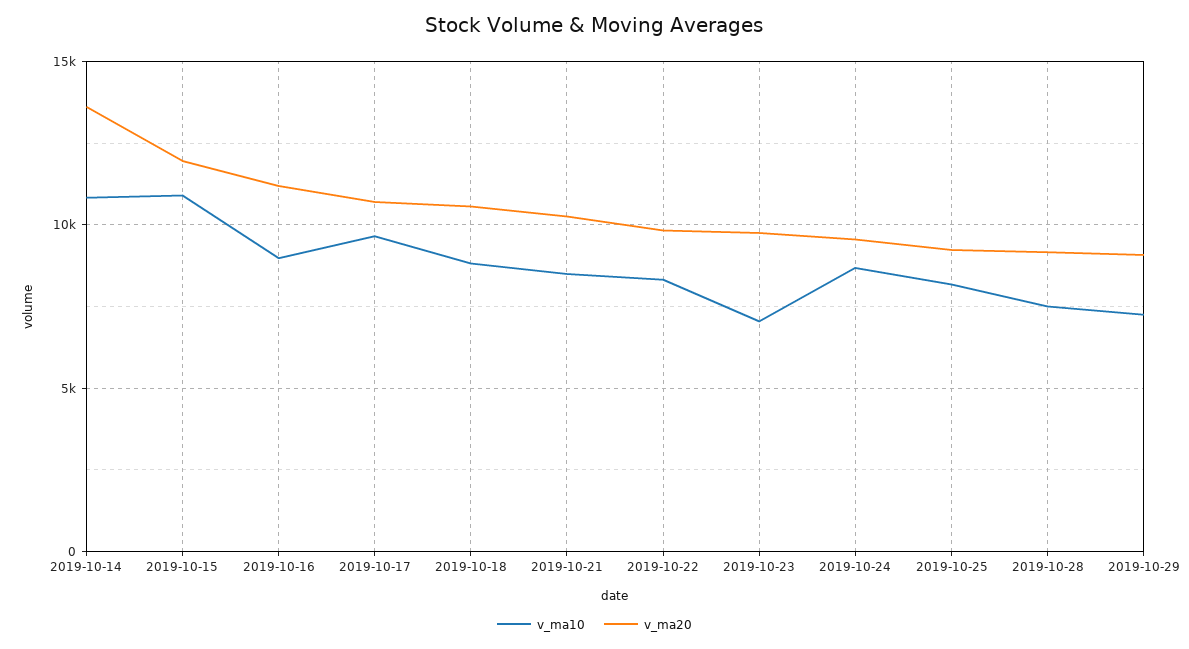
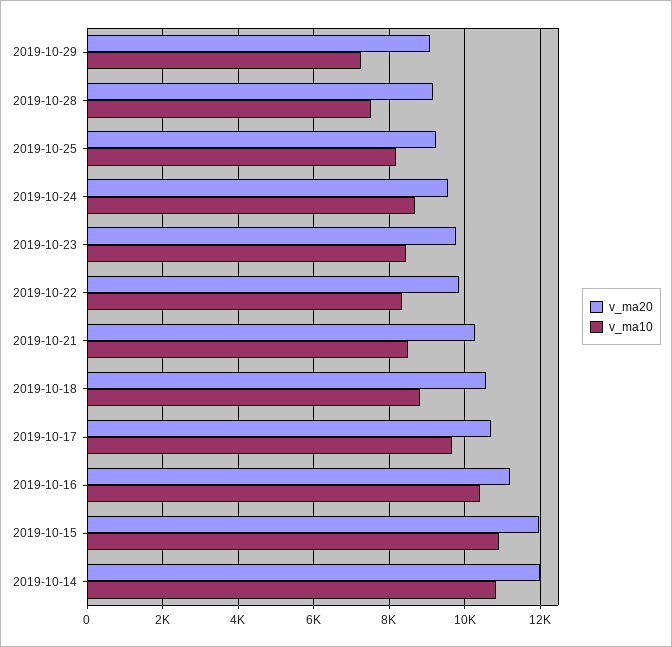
  {
    "v_ma10": {
      "2019-10-14": 10800,
      "2019-10-15": 11000,
-     "2019-10-16": 9000,
+     "2019-10-16": 10400,
      "2019-10-17": 9600,
      "2019-10-18": 8800,
      "2019-10-21": 8600,
      "2019-10-22": 8400,
-     "2019-10-23": 7000,
+     "2019-10-23": 8400,
      "2019-10-24": 8600,
      "2019-10-25": 8200,
      "2019-10-28": 7600,
      "2019-10-29": 7200
    },
    "v_ma20": {
-     "2019-10-14": 13500,
+     "2019-10-14": 12000,
      "2019-10-15": 12000,
      "2019-10-16": 11200,
      "2019-10-17": 10800,
      "2019-10-18": 10600,
      "2019-10-21": 10200,
      "2019-10-22": 9800,
      "2019-10-23": 9800,
      "2019-10-24": 9600,
      "2019-10-25": 9200,
      "2019-10-28": 9200,
      "2019-10-29": 9000
    }
  }

